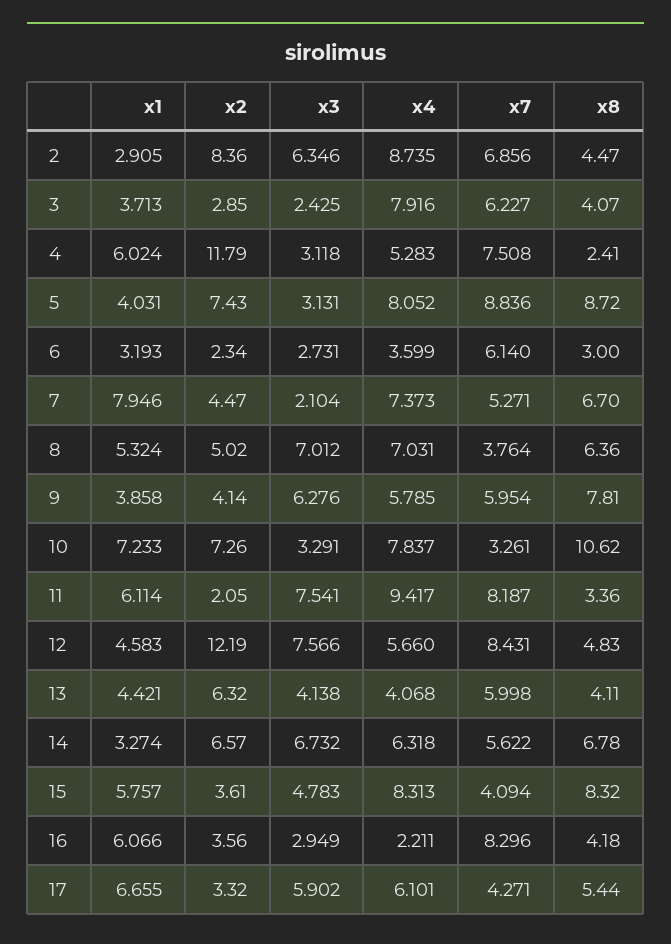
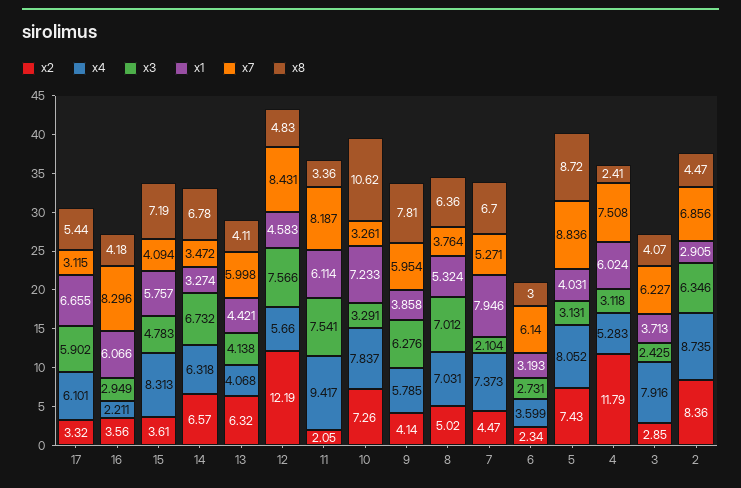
  {
    "x1": {
      "2": 2.905,
      "3": 3.713,
      "4": 6.024,
      "5": 4.031,
      "6": 3.193,
      "7": 7.946,
      "8": 5.324,
      "9": 3.858,
      "10": 7.233,
      "11": 6.114,
      "12": 4.583,
      "13": 4.421,
      "14": 3.274,
      "15": 5.757,
      "16": 6.066,
      "17": 6.655
    },
    "x2": {
      "2": 8.36,
      "3": 2.85,
      "4": 11.79,
      "5": 7.43,
      "6": 2.34,
      "7": 4.47,
      "8": 5.02,
      "9": 4.14,
      "10": 7.26,
      "11": 2.05,
      "12": 12.19,
      "13": 6.32,
      "14": 6.57,
      "15": 3.61,
      "16": 3.56,
      "17": 3.32
    },
    "x3": {
      "2": 6.346,
      "3": 2.425,
      "4": 3.118,
      "5": 3.131,
      "6": 2.731,
      "7": 2.104,
      "8": 7.012,
      "9": 6.276,
      "10": 3.291,
      "11": 7.541,
      "12": 7.566,
      "13": 4.138,
      "14": 6.732,
      "15": 4.783,
      "16": 2.949,
      "17": 5.902
    },
    "x4": {
      "2": 8.735,
      "3": 7.916,
      "4": 5.283,
      "5": 8.052,
      "6": 3.599,
      "7": 7.373,
      "8": 7.031,
      "9": 5.785,
      "10": 7.837,
      "11": 9.417,
      "12": 5.66,
      "13": 4.068,
      "14": 6.318,
      "15": 8.313,
      "16": 2.211,
      "17": 6.101
    },
    "x7": {
      "2": 6.856,
      "3": 6.227,
      "4": 7.508,
      "5": 8.836,
      "6": 6.14,
      "7": 5.271,
      "8": 3.764,
      "9": 5.954,
      "10": 3.261,
      "11": 8.187,
      "12": 8.431,
      "13": 5.998,
-     "14": 5.622,
+     "14": 3.472,
      "15": 4.094,
      "16": 8.296,
-     "17": 4.271
+     "17": 3.115
    },
    "x8": {
      "2": 4.47,
      "3": 4.07,
      "4": 2.41,
      "5": 8.72,
      "6": 3,
      "7": 6.7,
      "8": 6.36,
      "9": 7.81,
      "10": 10.62,
      "11": 3.36,
      "12": 4.83,
      "13": 4.11,
      "14": 6.78,
-     "15": 8.32,
+     "15": 7.19,
      "16": 4.18,
      "17": 5.44
    }
  }

